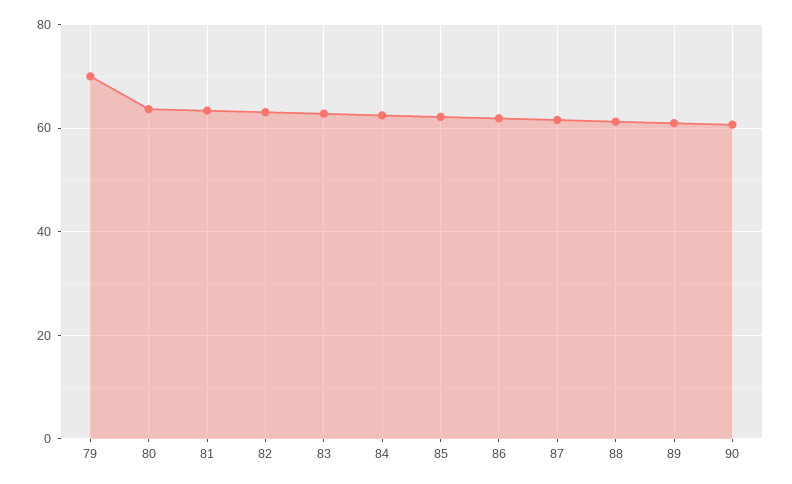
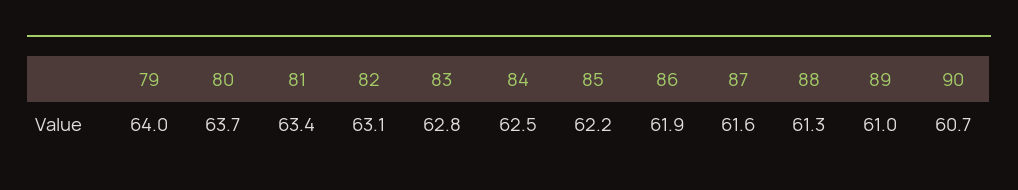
  {
-   "79": 70,
+   "79": 64,
    "80": 63.7,
    "81": 63.4,
    "82": 63.1,
    "83": 62.8,
    "84": 62.5,
    "85": 62.2,
    "86": 61.9,
    "87": 61.6,
    "88": 61.3,
    "89": 61,
    "90": 60.7
  }

